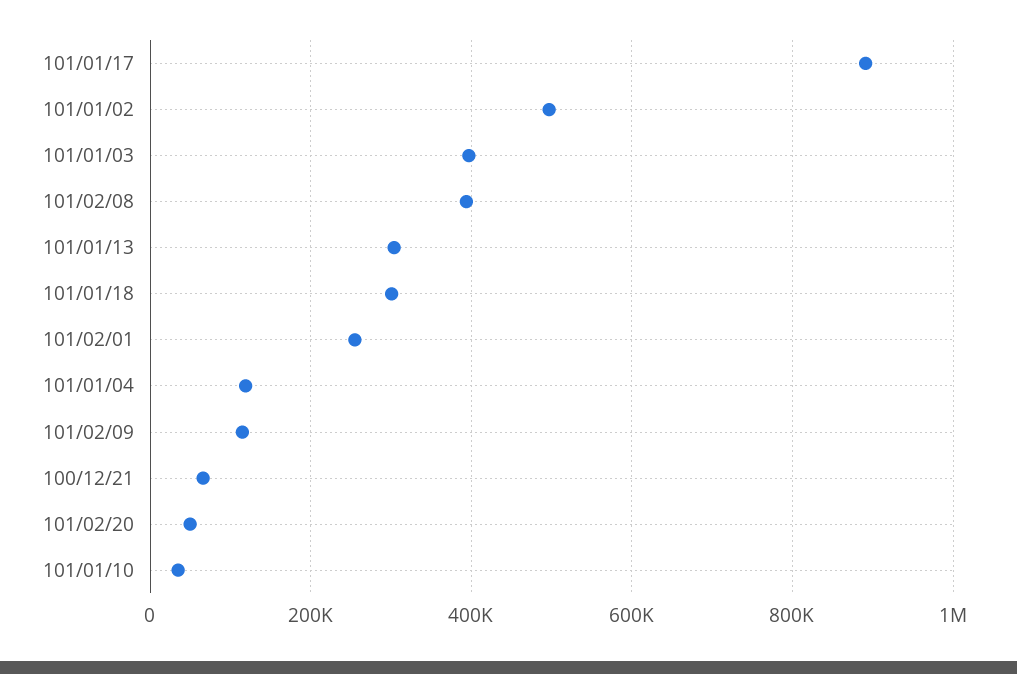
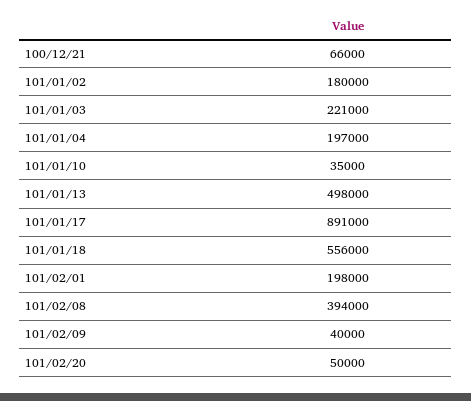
  {
    "101/01/17": 891000,
-   "101/01/02": 500000,
+   "101/01/02": 180000,
-   "101/01/03": 400000,
+   "101/01/03": 221000,
    "101/02/08": 394000,
-   "101/01/13": 300000,
+   "101/01/13": 498000,
-   "101/01/18": 300000,
+   "101/01/18": 556000,
-   "101/02/01": 260000,
+   "101/02/01": 198000,
-   "101/01/04": 120000,
+   "101/01/04": 197000,
-   "101/02/09": 120000,
+   "101/02/09": 40000,
    "100/12/21": 66000,
    "101/02/20": 50000,
    "101/01/10": 35000
  }

